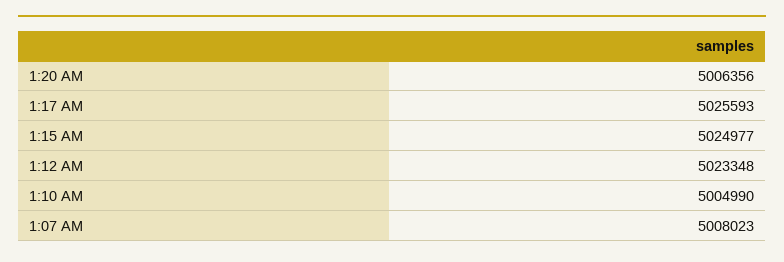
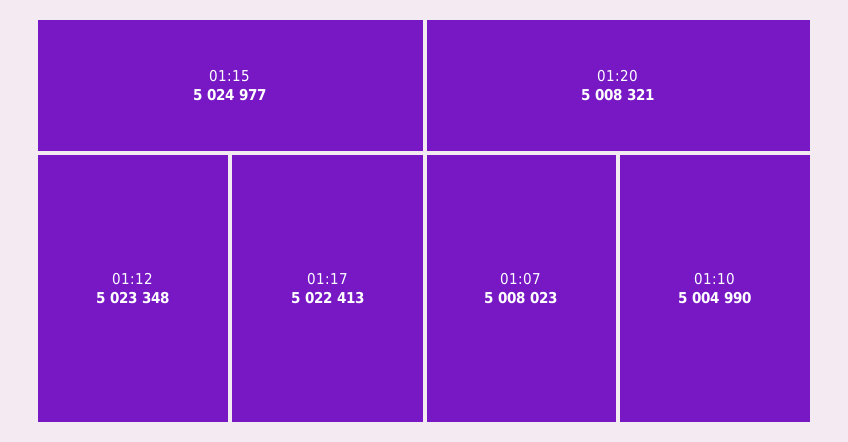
  {
-   "1:20 AM": 5006356,
+   "1:20 AM": 5008321,
-   "1:17 AM": 5025593,
+   "1:17 AM": 5022413,
    "1:15 AM": 5024977,
    "1:12 AM": 5023348,
    "1:10 AM": 5004990,
    "1:07 AM": 5008023
  }

